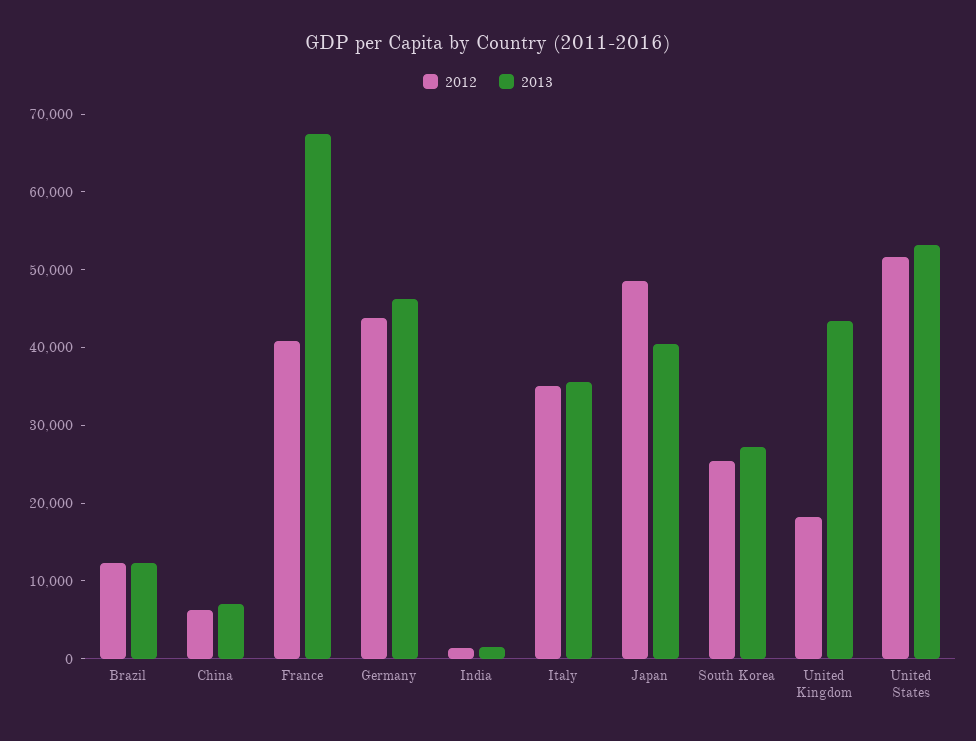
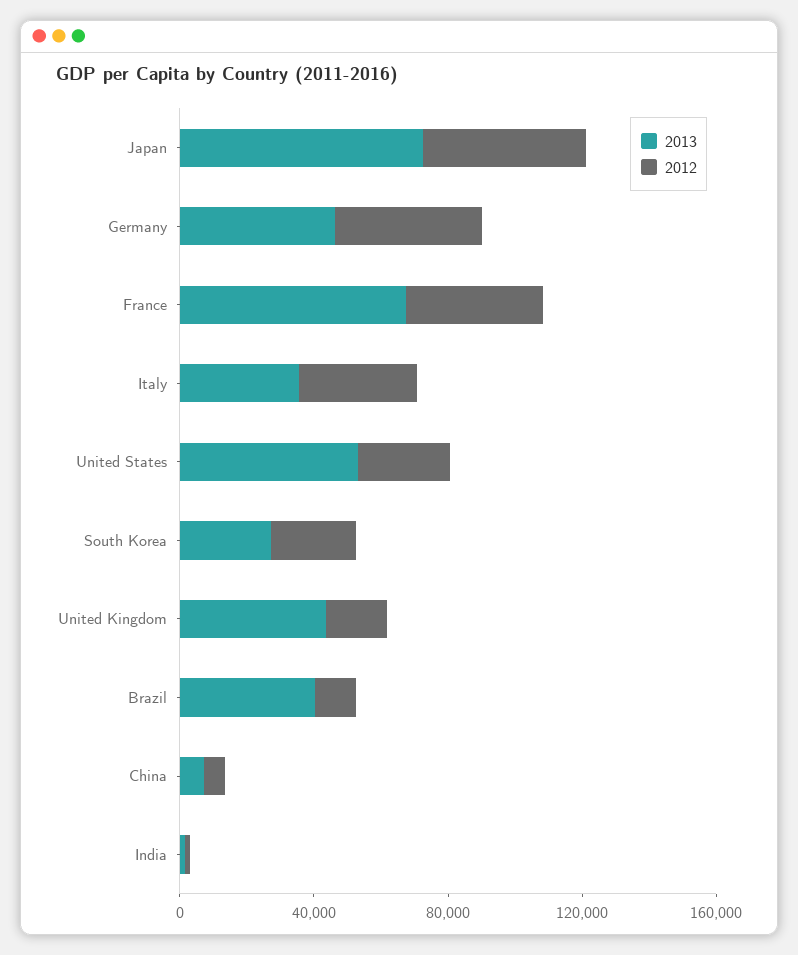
  {
    "2012": {
      "Brazil": 12000,
      "China": 6000,
      "France": 40000,
      "Germany": 44000,
      "India": 2000,
      "Italy": 36000,
      "Japan": 48000,
      "South Korea": 26000,
      "United Kingdom": 18000,
-     "United States": 52000
+     "United States": 30000
    },
    "2013": {
-     "Brazil": 12000,
+     "Brazil": 40000,
      "China": 8000,
      "France": 68000,
      "Germany": 46000,
      "India": 2000,
      "Italy": 36000,
-     "Japan": 40000,
+     "Japan": 70000,
      "South Korea": 28000,
      "United Kingdom": 44000,
      "United States": 54000
    }
  }

